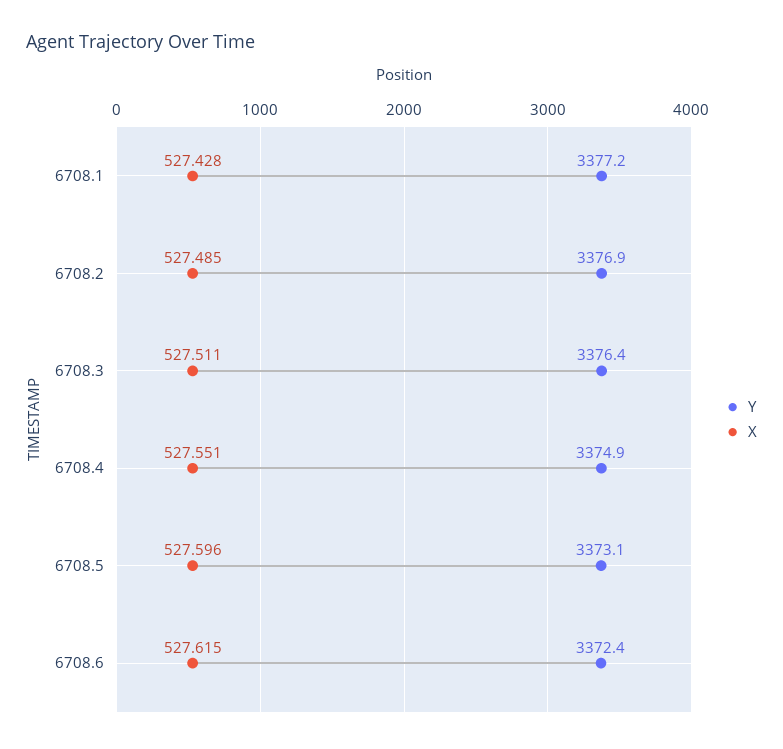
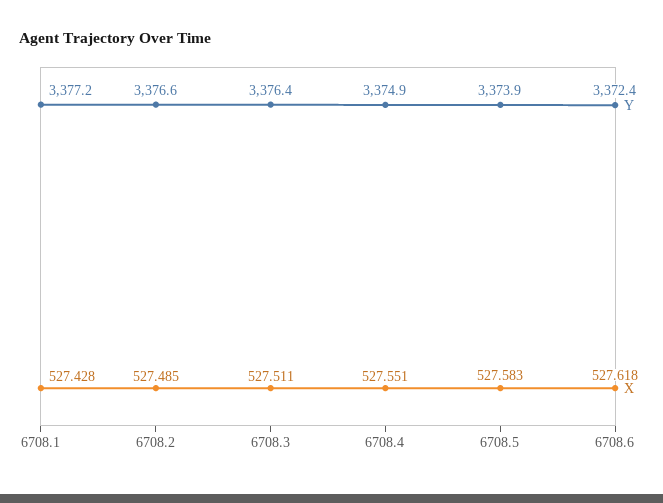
  {
    "Y": {
      "6708.1": 3377.2,
-     "6708.2": 3376.9,
+     "6708.2": 3376.6,
      "6708.3": 3376.4,
      "6708.4": 3374.9,
-     "6708.5": 3373.1,
+     "6708.5": 3373.9,
      "6708.6": 3372.4
    },
    "X": {
      "6708.1": 527.428,
      "6708.2": 527.485,
      "6708.3": 527.511,
      "6708.4": 527.551,
-     "6708.5": 527.596,
+     "6708.5": 527.583,
-     "6708.6": 527.615
+     "6708.6": 527.618
    }
  }

